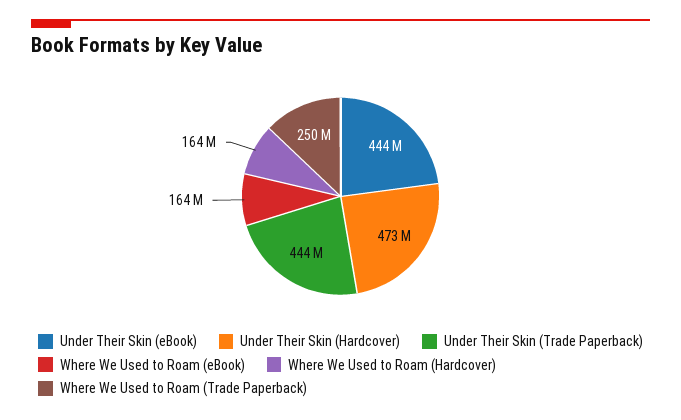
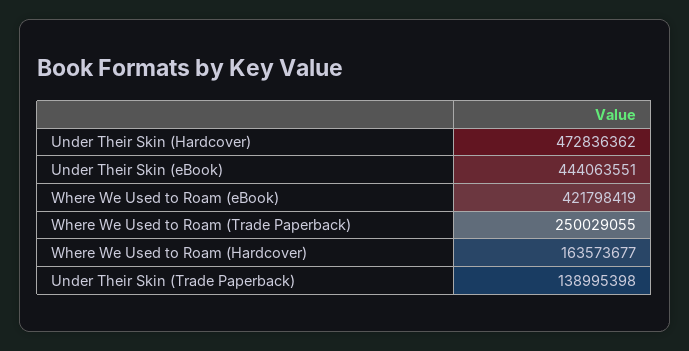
  {
    "Under Their Skin (eBook)": 444063551,
    "Under Their Skin (Hardcover)": 472836362,
-   "Under Their Skin (Trade Paperback)": 444000000,
+   "Under Their Skin (Trade Paperback)": 138995398,
-   "Where We Used to Roam (eBook)": 164000000,
+   "Where We Used to Roam (eBook)": 421798419,
    "Where We Used to Roam (Hardcover)": 163573677,
    "Where We Used to Roam (Trade Paperback)": 250029055
  }

